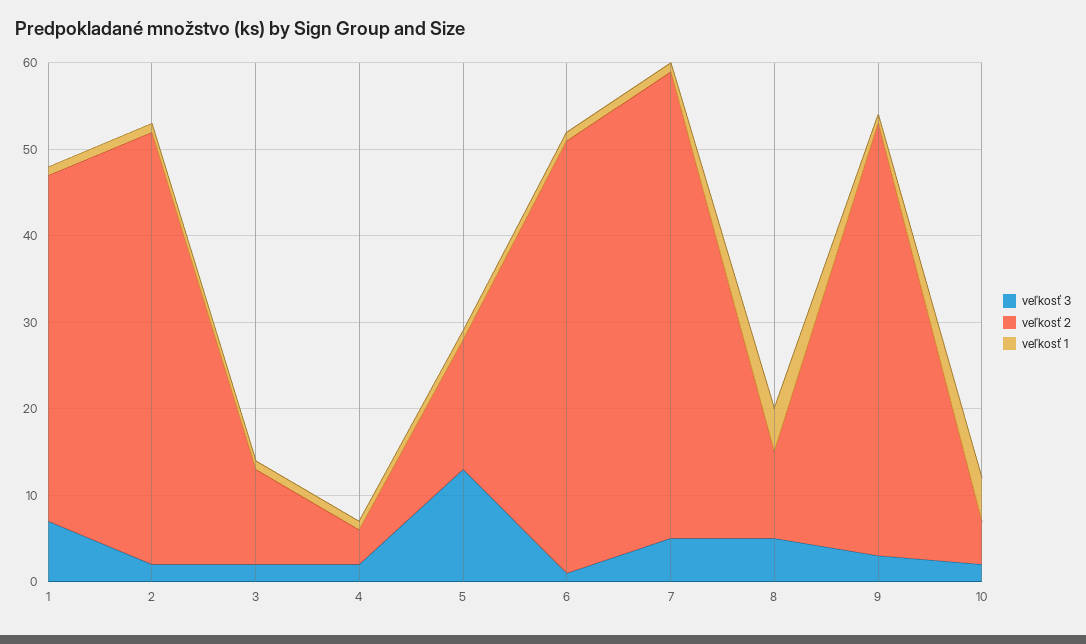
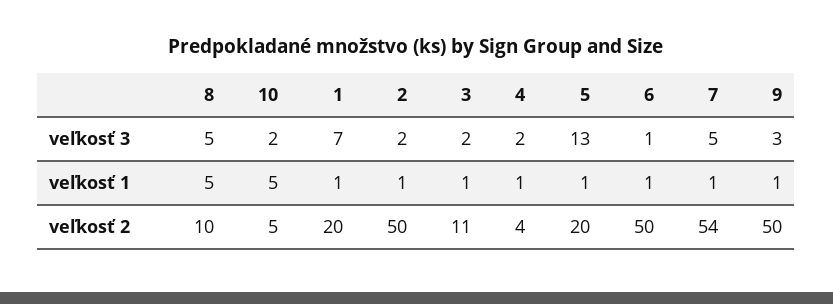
  {
    "veľkosť 3": {
      "1": 7,
      "2": 2,
      "3": 2,
      "4": 2,
      "5": 13,
      "6": 1,
      "7": 5,
      "8": 5,
      "9": 3,
      "10": 2
    },
    "veľkosť 2": {
-     "1": 40,
+     "1": 20,
      "2": 50,
      "3": 11,
      "4": 4,
-     "5": 15,
+     "5": 20,
      "6": 50,
      "7": 54,
      "8": 10,
      "9": 50,
      "10": 5
    },
    "veľkosť 1": {
      "1": 1,
      "2": 1,
      "3": 1,
      "4": 1,
      "5": 1,
      "6": 1,
      "7": 1,
      "8": 5,
      "9": 1,
      "10": 5
    }
  }

